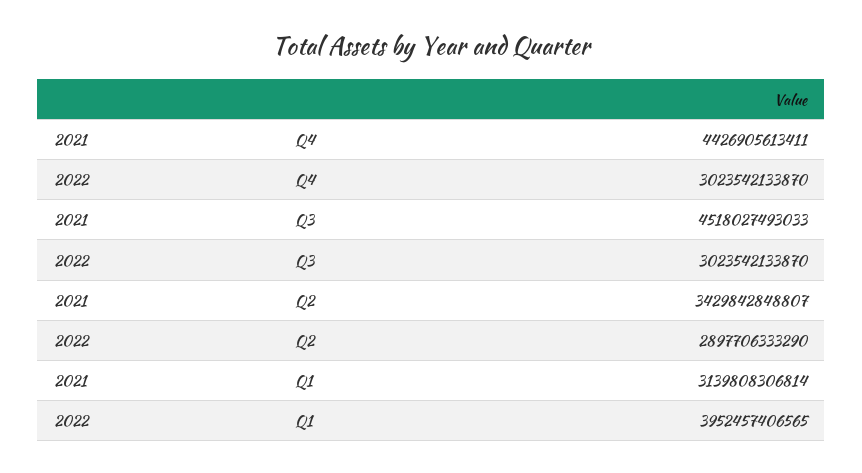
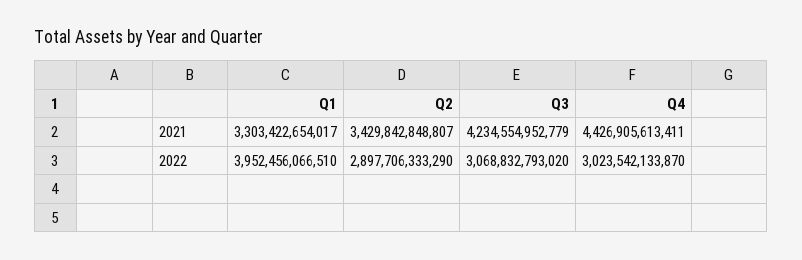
  {
    "2021": {
      "Q4": 4426905613411,
-     "Q3": 4518027493033,
+     "Q3": 4234554952779,
      "Q2": 3429842848807,
-     "Q1": 3139808306814
+     "Q1": 3303422654017
    },
    "2022": {
      "Q4": 3023542133870,
-     "Q3": 3023542133870,
+     "Q3": 3068832793020,
      "Q2": 2897706333290,
-     "Q1": 3952457406565
+     "Q1": 3952456066510
    }
  }

